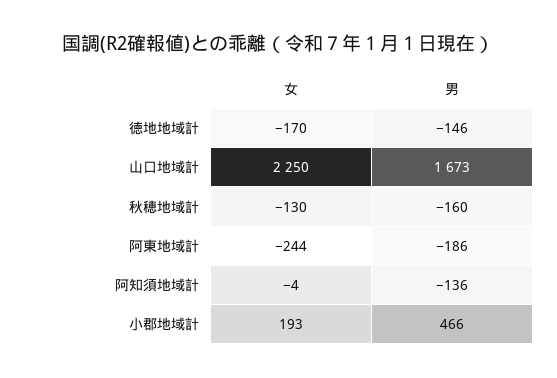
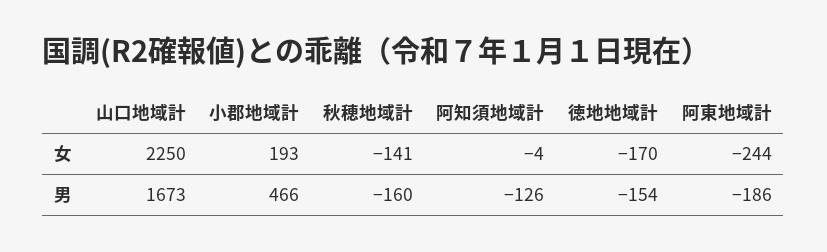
  {
    "女": {
      "徳地地域計": -170,
      "山口地域計": 2250,
-     "秋穂地域計": -130,
+     "秋穂地域計": -141,
      "阿東地域計": -244,
      "阿知須地域計": -4,
      "小郡地域計": 193
    },
    "男": {
-     "徳地地域計": -146,
+     "徳地地域計": -154,
      "山口地域計": 1673,
      "秋穂地域計": -160,
      "阿東地域計": -186,
-     "阿知須地域計": -136,
+     "阿知須地域計": -126,
      "小郡地域計": 466
    }
  }

